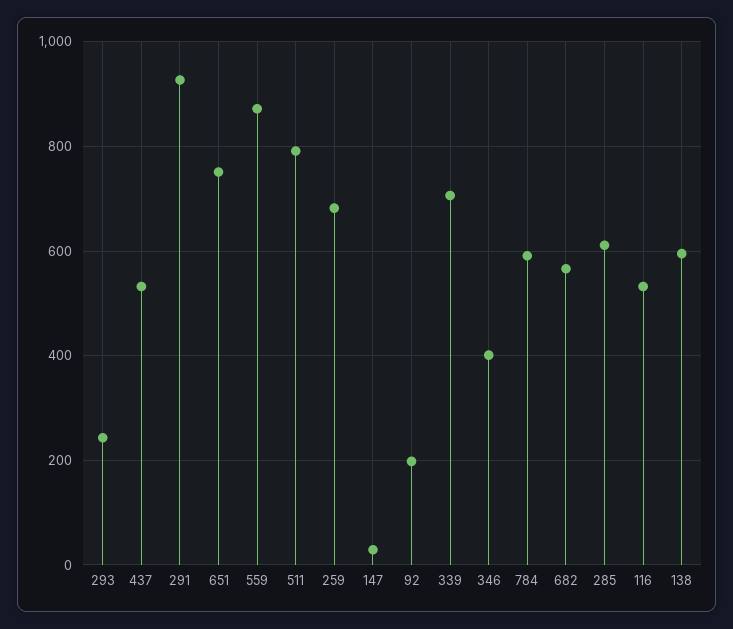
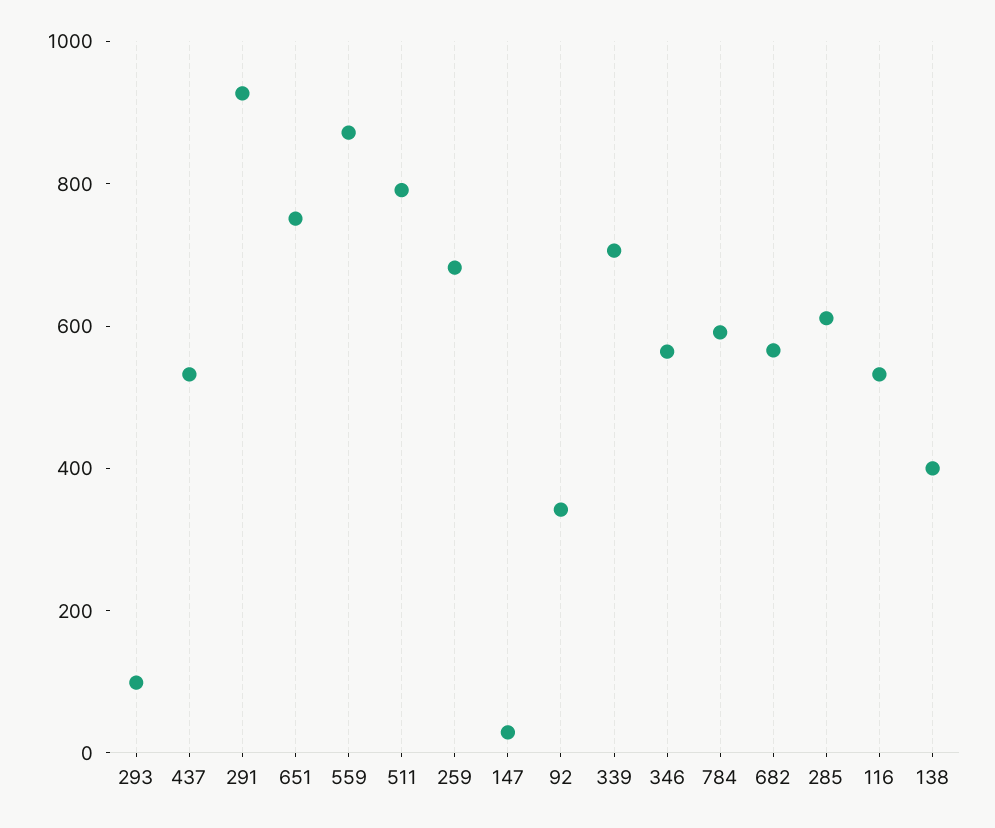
  {
-   "293": 240,
+   "293": 100,
    "437": 540,
    "291": 920,
    "651": 760,
    "559": 880,
    "511": 800,
    "259": 680,
    "147": 20,
-   "92": 200,
+   "92": 350,
    "339": 700,
-   "346": 400,
+   "346": 550,
    "784": 600,
    "682": 560,
    "285": 620,
    "116": 540,
-   "138": 600
+   "138": 400
  }

